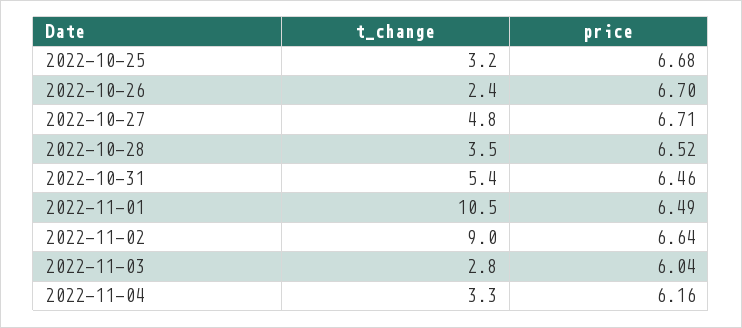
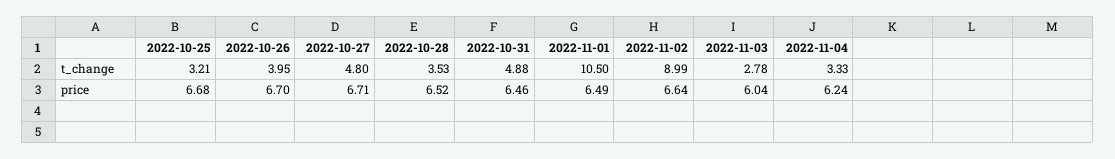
  {
    "t_change": {
      "2022-10-25": 3.21,
-     "2022-10-26": 2.4,
+     "2022-10-26": 3.95,
      "2022-10-27": 4.8,
      "2022-10-28": 3.53,
-     "2022-10-31": 5.4,
+     "2022-10-31": 4.88,
      "2022-11-01": 10.5,
      "2022-11-02": 8.99,
      "2022-11-03": 2.78,
      "2022-11-04": 3.33
    },
    "price": {
      "2022-10-25": 6.68,
      "2022-10-26": 6.7,
      "2022-10-27": 6.71,
      "2022-10-28": 6.52,
      "2022-10-31": 6.46,
      "2022-11-01": 6.49,
      "2022-11-02": 6.64,
      "2022-11-03": 6.04,
-     "2022-11-04": 6.16
+     "2022-11-04": 6.24
    }
  }

